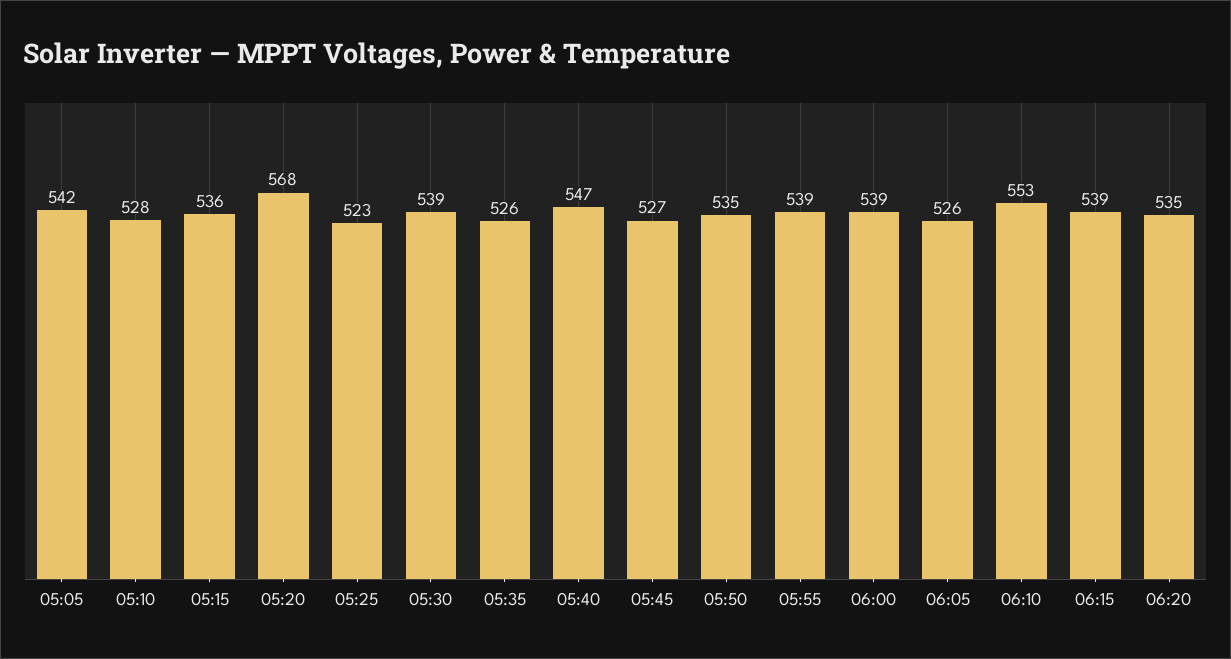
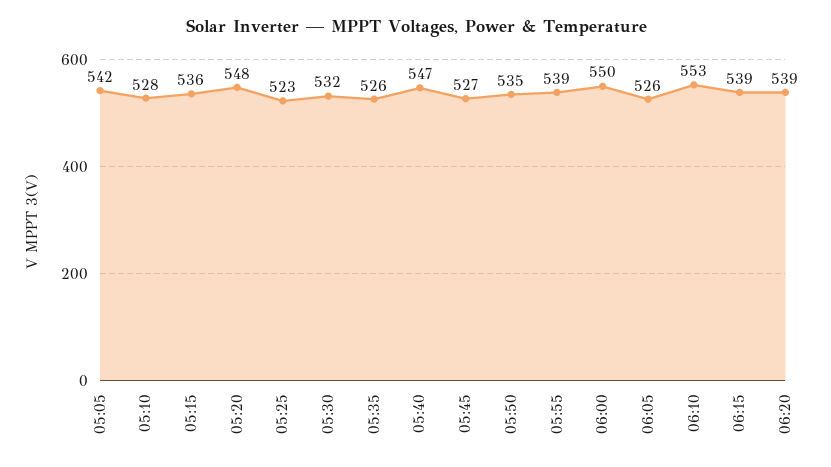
  {
    "05:05": 542,
    "05:10": 528,
    "05:15": 536,
-   "05:20": 568,
+   "05:20": 548,
    "05:25": 523,
-   "05:30": 539,
+   "05:30": 532,
    "05:35": 526,
    "05:40": 547,
    "05:45": 527,
    "05:50": 535,
    "05:55": 539,
-   "06:00": 539,
+   "06:00": 550,
    "06:05": 526,
    "06:10": 553,
    "06:15": 539,
-   "06:20": 535
+   "06:20": 539
  }

